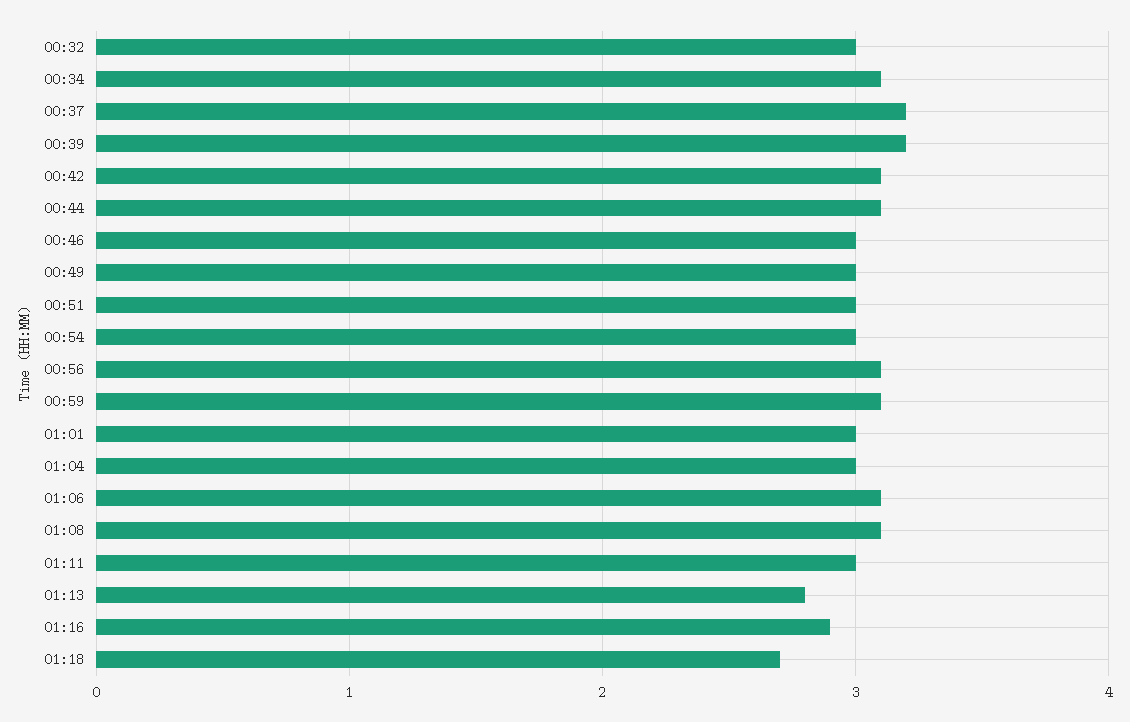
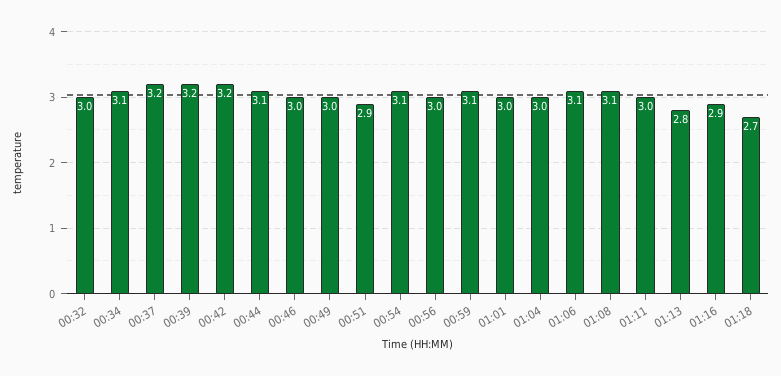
  {
    "00:32": 3,
    "00:34": 3.1,
    "00:37": 3.2,
    "00:39": 3.2,
-   "00:42": 3.1,
+   "00:42": 3.2,
    "00:44": 3.1,
    "00:46": 3,
    "00:49": 3,
-   "00:51": 3,
+   "00:51": 2.9,
-   "00:54": 3,
+   "00:54": 3.1,
-   "00:56": 3.1,
+   "00:56": 3,
    "00:59": 3.1,
    "01:01": 3,
    "01:04": 3,
    "01:06": 3.1,
    "01:08": 3.1,
    "01:11": 3,
    "01:13": 2.8,
    "01:16": 2.9,
    "01:18": 2.7
  }

